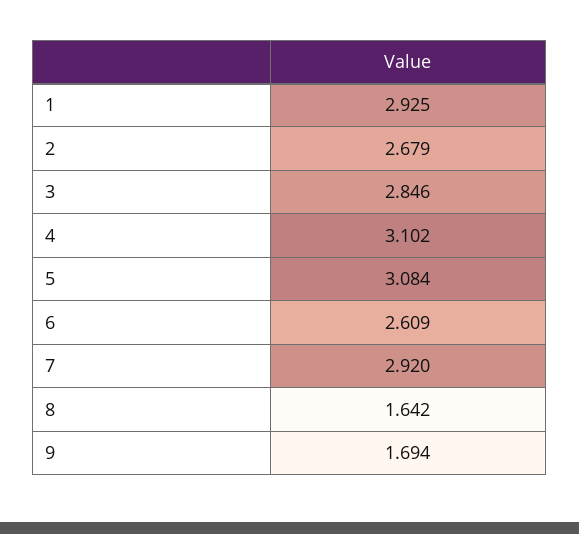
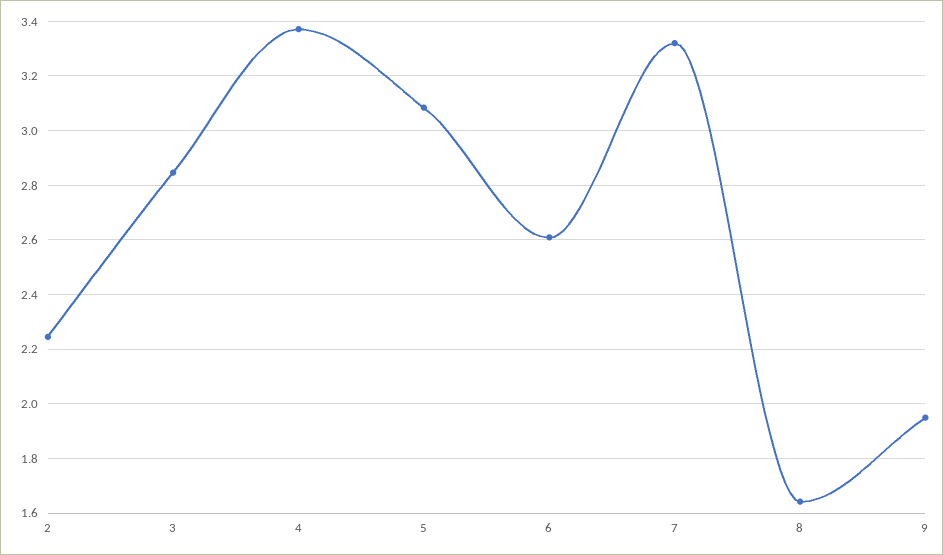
  {
-   "1": 2.925,
-   "2": 2.679,
+   "2": 2.25,
    "3": 2.846,
-   "4": 3.102,
+   "4": 3.375,
    "5": 3.084,
    "6": 2.609,
-   "7": 2.92,
+   "7": 3.325,
    "8": 1.642,
-   "9": 1.694
+   "9": 1.95
  }

